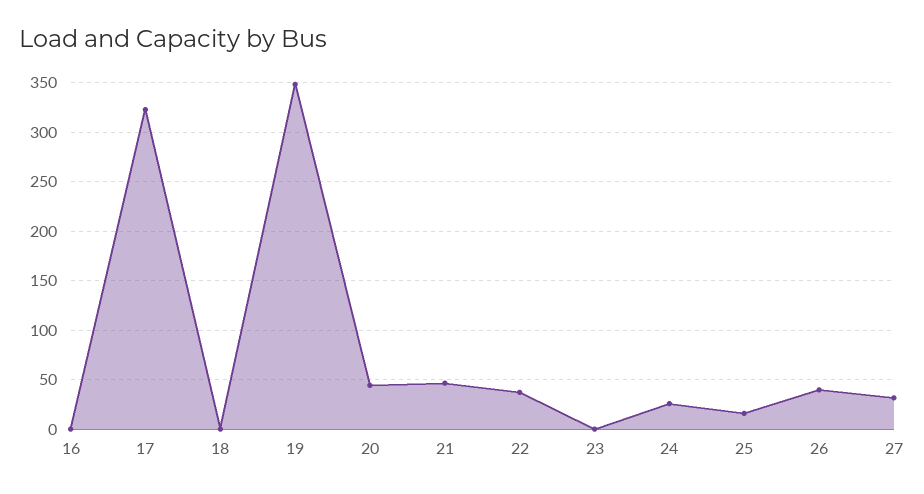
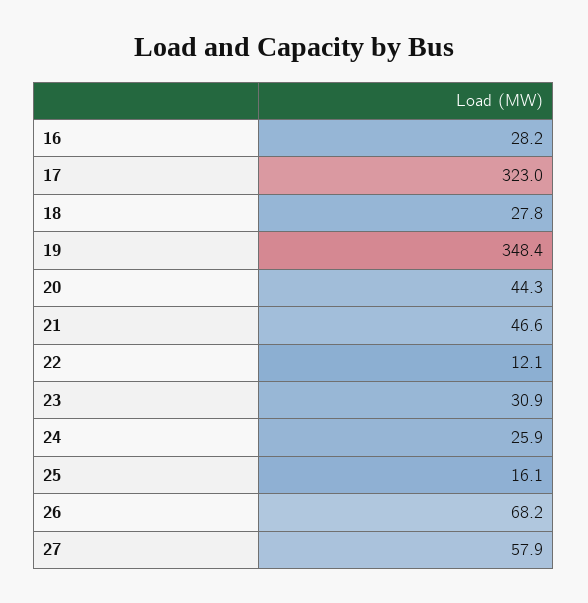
  {
-   "16": 0,
+   "16": 28.2,
    "17": 323,
-   "18": 0,
+   "18": 27.8,
    "19": 348.4,
    "20": 44.3,
    "21": 46.6,
-   "22": 40,
+   "22": 12.1,
-   "23": 0,
+   "23": 30.9,
    "24": 25.9,
    "25": 16.1,
-   "26": 40,
+   "26": 68.2,
-   "27": 30
+   "27": 57.9
  }

